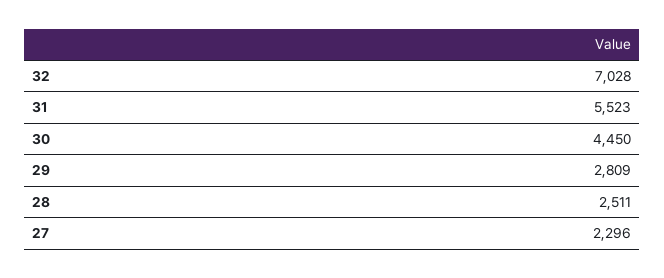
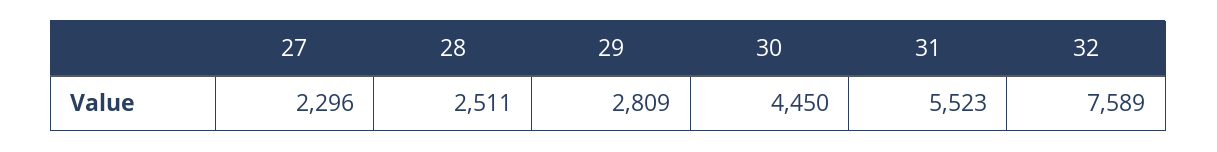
  {
-   "32": 7028,
+   "32": 7589,
    "31": 5523,
    "30": 4450,
    "29": 2809,
    "28": 2511,
    "27": 2296
  }

